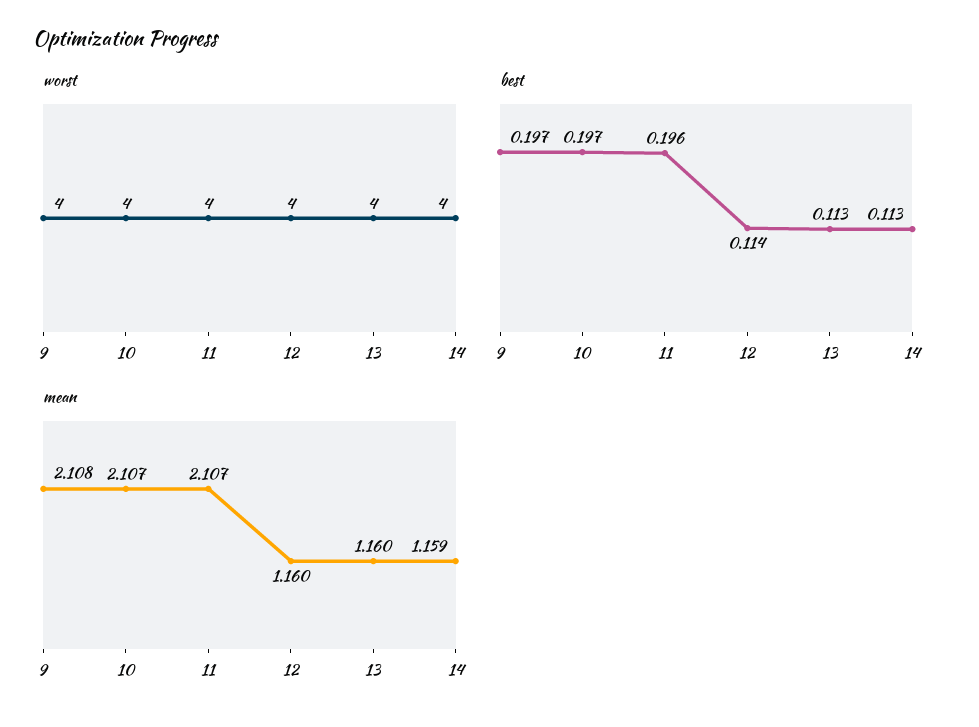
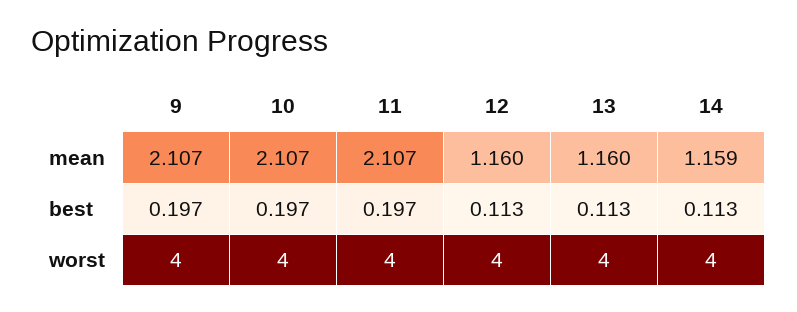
  {
    "worst": {
      "9": 4,
      "10": 4,
      "11": 4,
      "12": 4,
      "13": 4,
      "14": 4
    },
    "best": {
      "9": 0.197,
      "10": 0.197,
-     "11": 0.196,
+     "11": 0.197,
-     "12": 0.114,
+     "12": 0.113,
      "13": 0.113,
      "14": 0.113
    },
    "mean": {
-     "9": 2.108,
+     "9": 2.107,
      "10": 2.107,
      "11": 2.107,
      "12": 1.16,
      "13": 1.16,
      "14": 1.159
    }
  }

